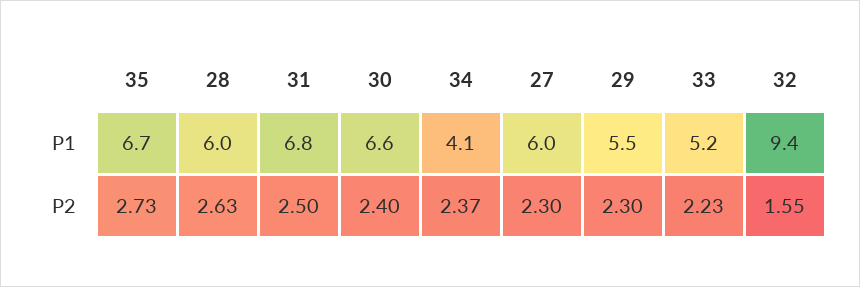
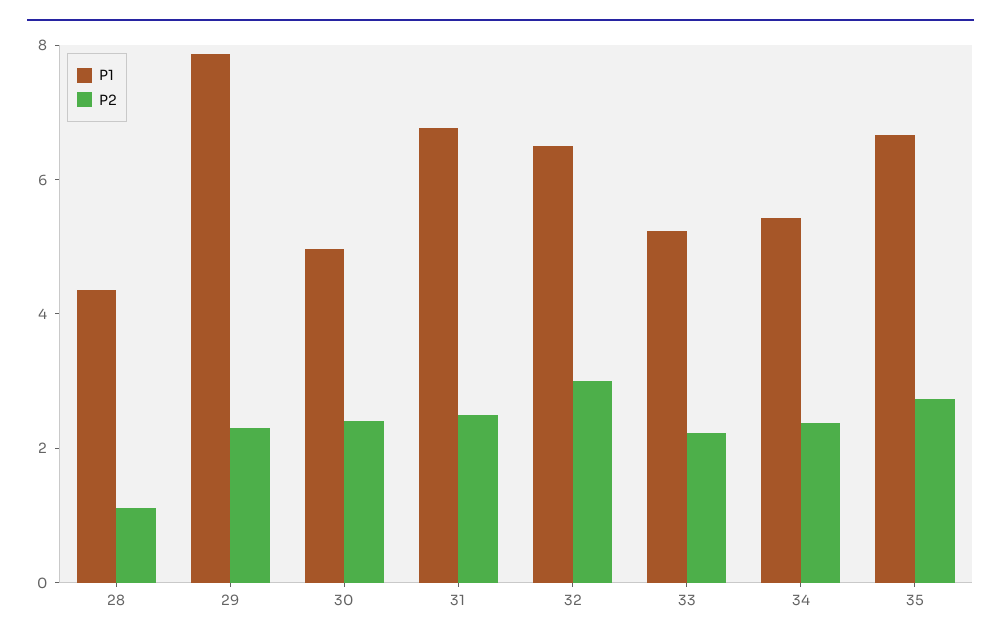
  {
    "P1": {
      "35": 6.7,
-     "28": 6,
+     "28": 4.5,
      "31": 6.8,
-     "30": 6.6,
+     "30": 5,
-     "34": 4.1,
+     "34": 5.5,
-     "27": 6,
-     "29": 5.5,
+     "29": 8,
      "33": 5.2,
-     "32": 9.4
+     "32": 6.5
    },
    "P2": {
      "35": 2.73,
-     "28": 2.63,
+     "28": 1,
      "31": 2.5,
      "30": 2.4,
      "34": 2.37,
-     "27": 2.3,
      "29": 2.3,
      "33": 2.23,
-     "32": 1.55
+     "32": 3
    }
  }

